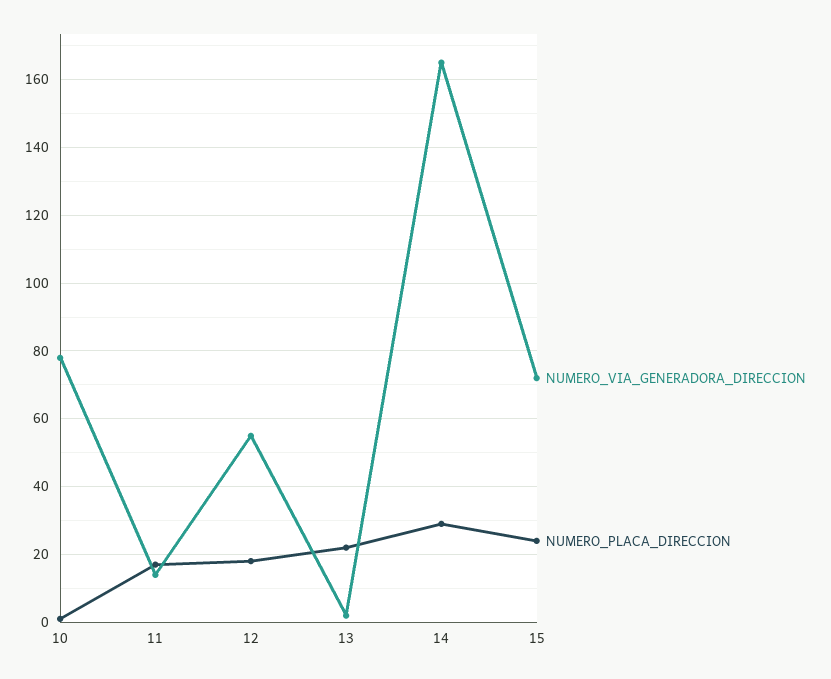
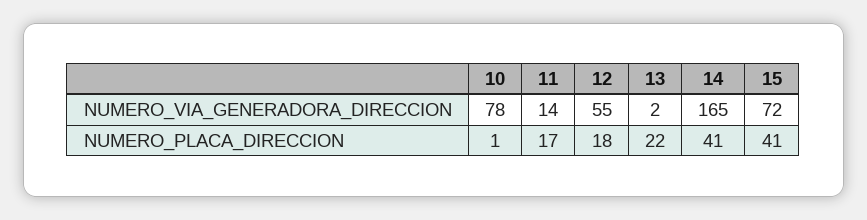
  {
    "NUMERO_VIA_GENERADORA_DIRECCION": {
      "10": 78,
      "11": 14,
      "12": 55,
      "13": 2,
      "14": 165,
      "15": 72
    },
    "NUMERO_PLACA_DIRECCION": {
      "10": 1,
      "11": 17,
      "12": 18,
      "13": 22,
-     "14": 30,
+     "14": 41,
-     "15": 25
+     "15": 41
    }
  }

